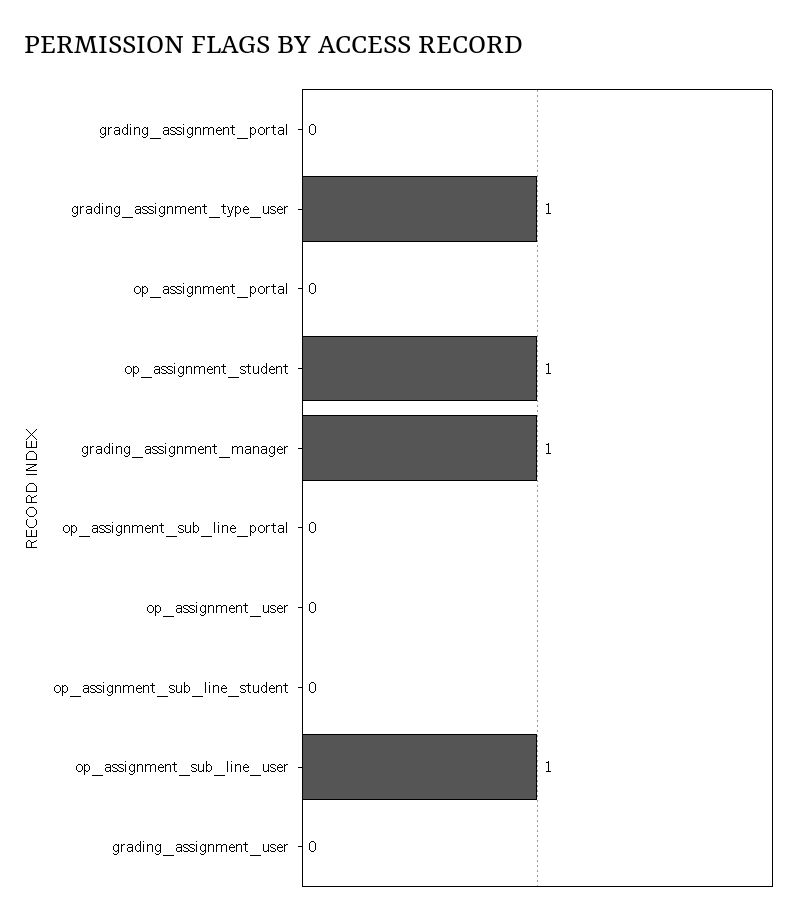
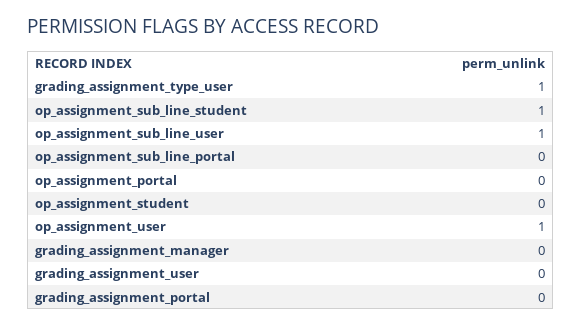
  {
    "grading_assignment_portal": 0,
    "grading_assignment_type_user": 1,
    "op_assignment_portal": 0,
-   "op_assignment_student": 1,
+   "op_assignment_student": 0,
-   "grading_assignment_manager": 1,
+   "grading_assignment_manager": 0,
    "op_assignment_sub_line_portal": 0,
-   "op_assignment_user": 0,
+   "op_assignment_user": 1,
-   "op_assignment_sub_line_student": 0,
+   "op_assignment_sub_line_student": 1,
    "op_assignment_sub_line_user": 1,
    "grading_assignment_user": 0
  }

